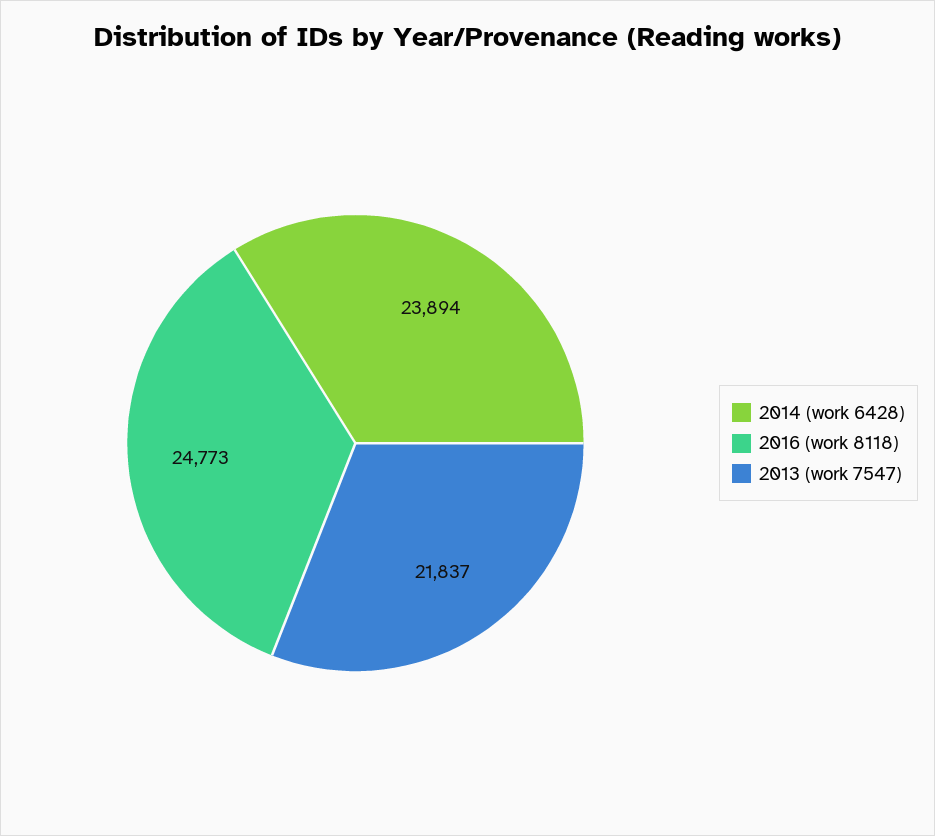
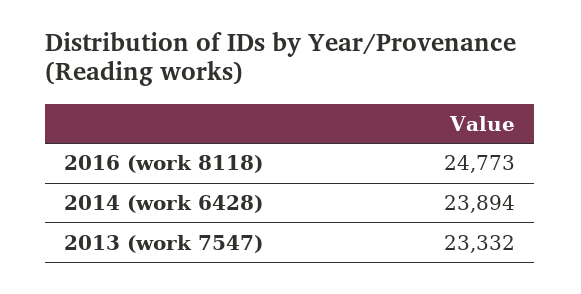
  {
    "2014 (work 6428)": 23894,
    "2016 (work 8118)": 24773,
-   "2013 (work 7547)": 21837
+   "2013 (work 7547)": 23332
  }

